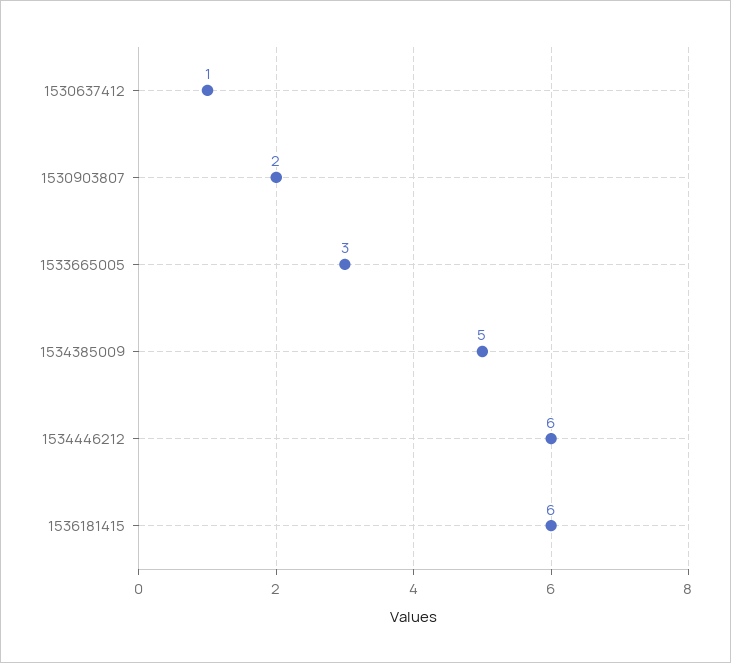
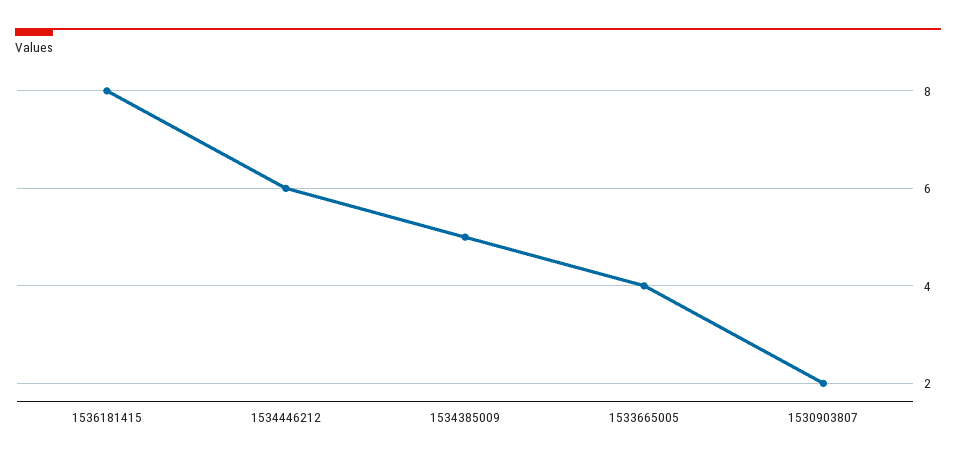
  {
-   "1530637412": 1,
    "1530903807": 2,
-   "1533665005": 3,
+   "1533665005": 4,
    "1534385009": 5,
    "1534446212": 6,
-   "1536181415": 6
+   "1536181415": 8
  }

